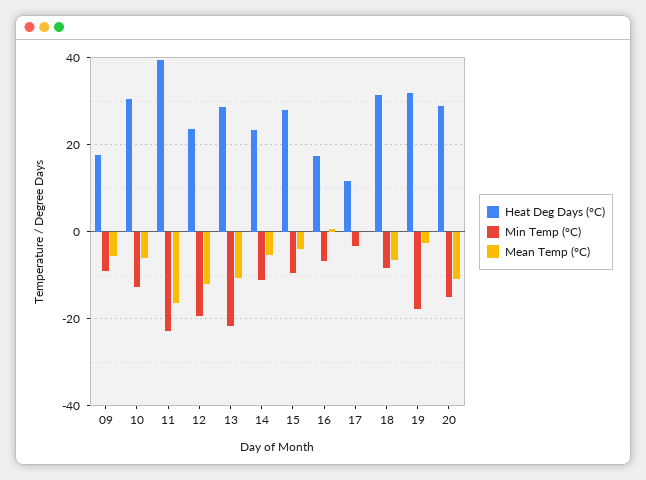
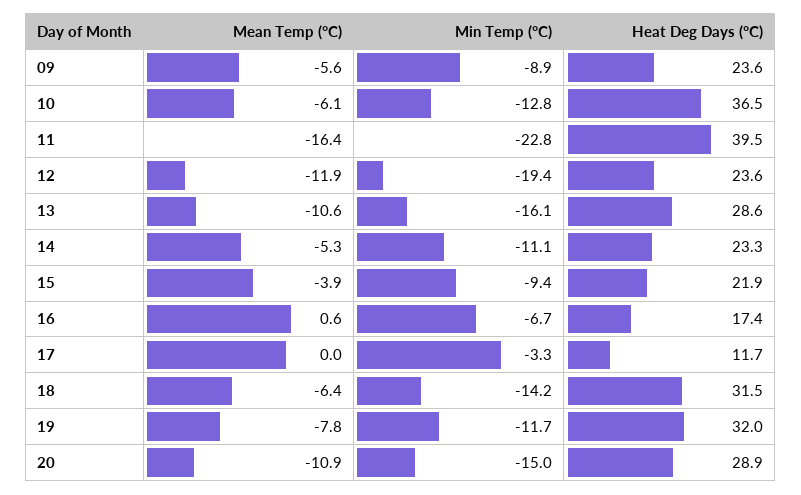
  {
    "Heat Deg Days (°C)": {
-     "09": 18,
+     "09": 23.6,
-     "10": 30,
+     "10": 36.5,
      "11": 39.5,
      "12": 23.6,
      "13": 28.6,
      "14": 23.3,
-     "15": 28,
+     "15": 21.9,
      "16": 17.4,
      "17": 11.7,
      "18": 31.5,
      "19": 32,
      "20": 28.9
    },
    "Min Temp (°C)": {
      "09": -8.9,
      "10": -12.8,
      "11": -22.8,
      "12": -19.4,
-     "13": -22,
+     "13": -16.1,
      "14": -11.1,
      "15": -9.4,
      "16": -6.7,
      "17": -3.3,
-     "18": -8,
+     "18": -14.2,
-     "19": -18,
+     "19": -11.7,
      "20": -15
    },
    "Mean Temp (°C)": {
      "09": -5.6,
      "10": -6.1,
      "11": -16.4,
      "12": -11.9,
      "13": -10.6,
      "14": -5.3,
      "15": -3.9,
      "16": 0.6,
      "17": 0,
      "18": -6.4,
-     "19": -2,
+     "19": -7.8,
      "20": -10.9
    }
  }

